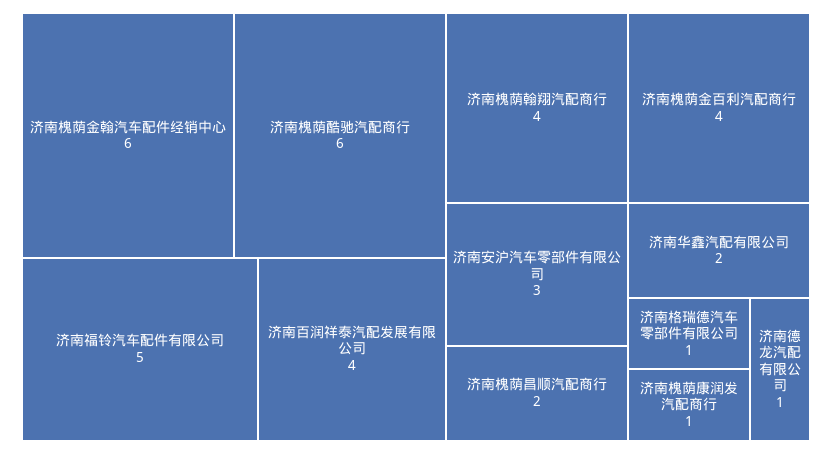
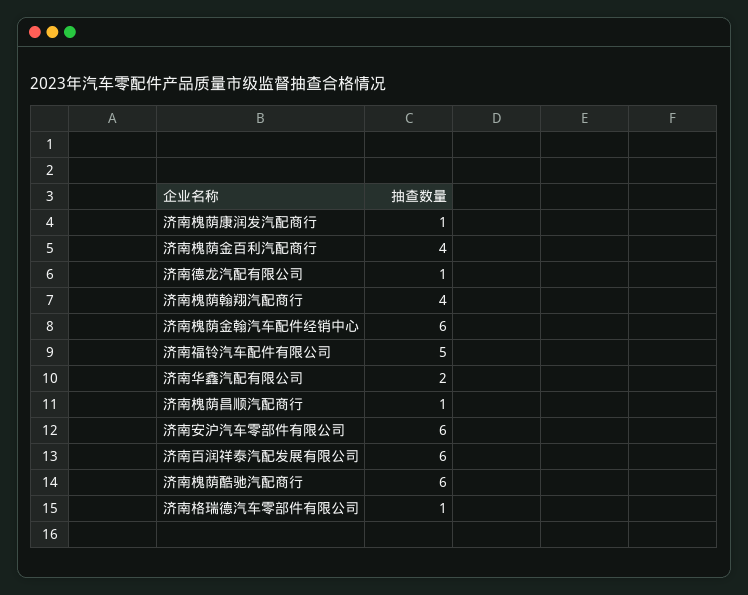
  {
    "济南槐荫金翰汽车配件经销中心": 6,
    "济南槐荫酷驰汽配商行": 6,
    "济南福铃汽车配件有限公司": 5,
-   "济南百润祥泰汽配发展有限公司": 4,
+   "济南百润祥泰汽配发展有限公司": 6,
    "济南槐荫翰翔汽配商行": 4,
    "济南槐荫金百利汽配商行": 4,
-   "济南安沪汽车零部件有限公司": 3,
+   "济南安沪汽车零部件有限公司": 6,
-   "济南槐荫昌顺汽配商行": 2,
+   "济南槐荫昌顺汽配商行": 1,
    "济南华鑫汽配有限公司": 2,
    "济南格瑞德汽车零部件有限公司": 1,
    "济南槐荫康润发汽配商行": 1,
    "济南德龙汽配有限公司": 1
  }

